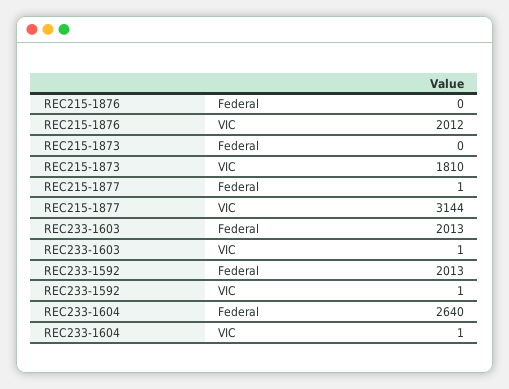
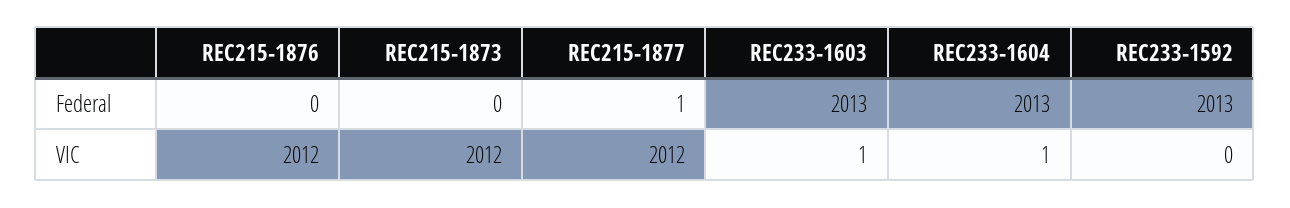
  {
    "REC215-1876": {
      "Federal": 0,
      "VIC": 2012
    },
    "REC215-1873": {
      "Federal": 0,
-     "VIC": 1810
+     "VIC": 2012
    },
    "REC215-1877": {
      "Federal": 1,
-     "VIC": 3144
+     "VIC": 2012
    },
    "REC233-1603": {
      "Federal": 2013,
      "VIC": 1
    },
    "REC233-1592": {
      "Federal": 2013,
-     "VIC": 1
+     "VIC": 0
    },
    "REC233-1604": {
-     "Federal": 2640,
+     "Federal": 2013,
      "VIC": 1
    }
  }

